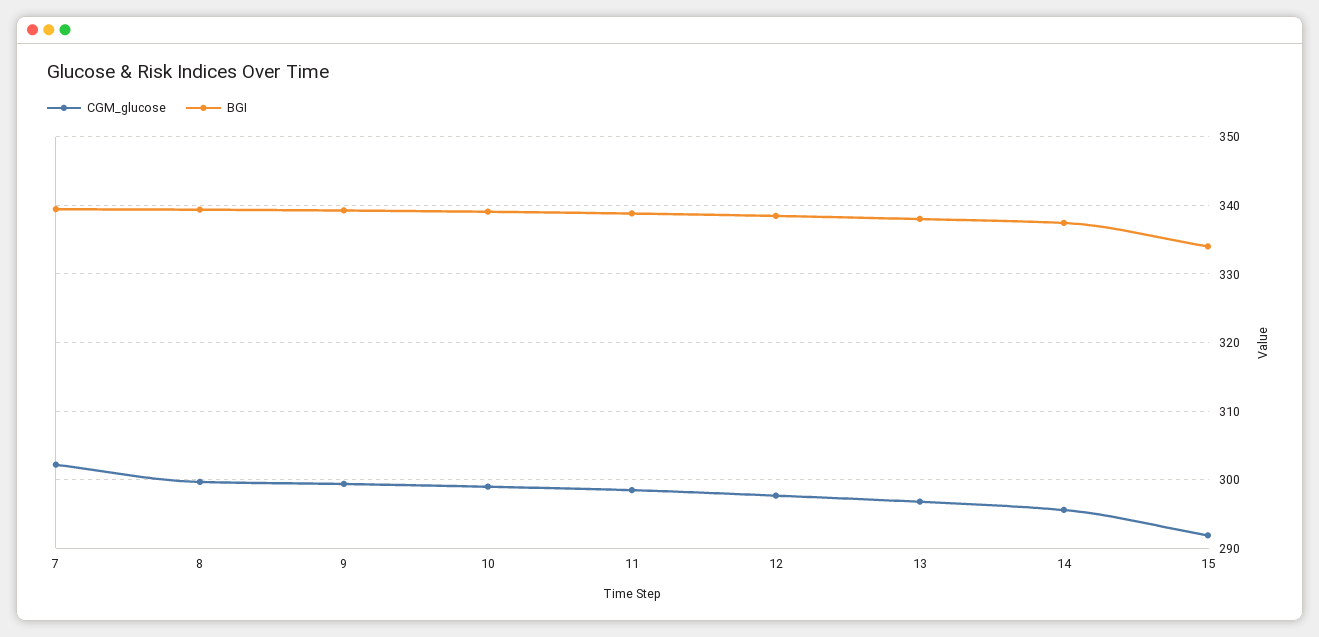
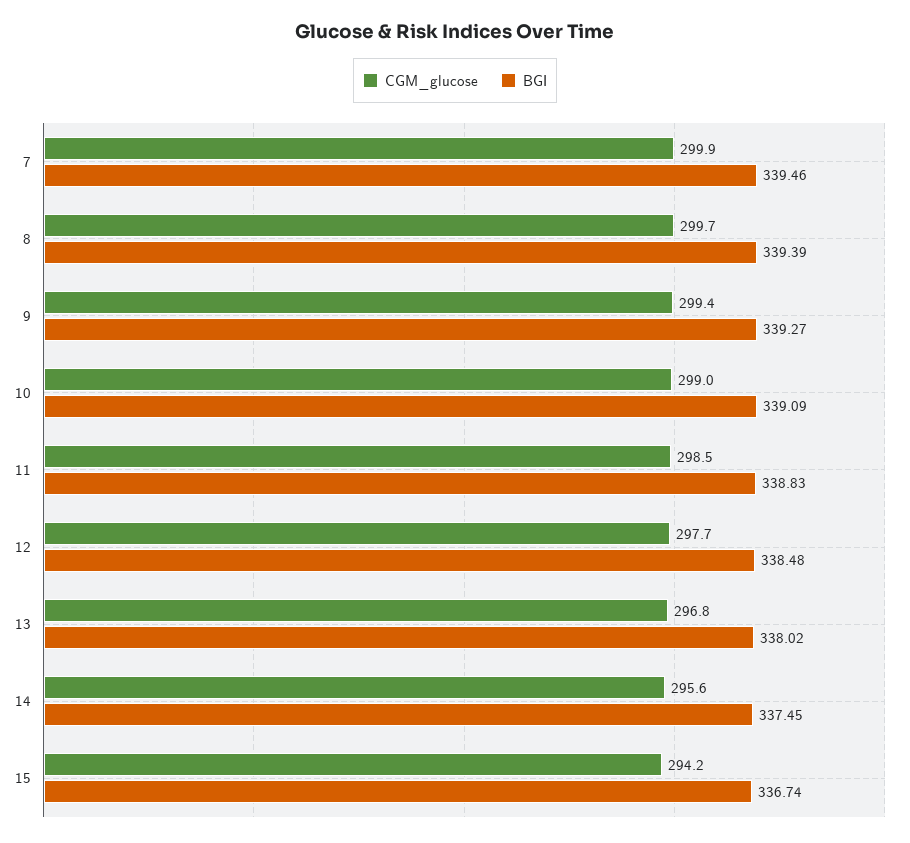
  {
    "CGM_glucose": {
-     "7": 302,
+     "7": 299.9,
      "8": 299.7,
      "9": 299.4,
      "10": 299,
      "11": 298.5,
      "12": 297.7,
      "13": 296.8,
      "14": 295.6,
-     "15": 292
+     "15": 294.2
    },
    "BGI": {
      "7": 339.46,
      "8": 339.39,
      "9": 339.27,
      "10": 339.09,
      "11": 338.83,
      "12": 338.48,
      "13": 338.02,
      "14": 337.45,
-     "15": 334
+     "15": 336.74
    }
  }

